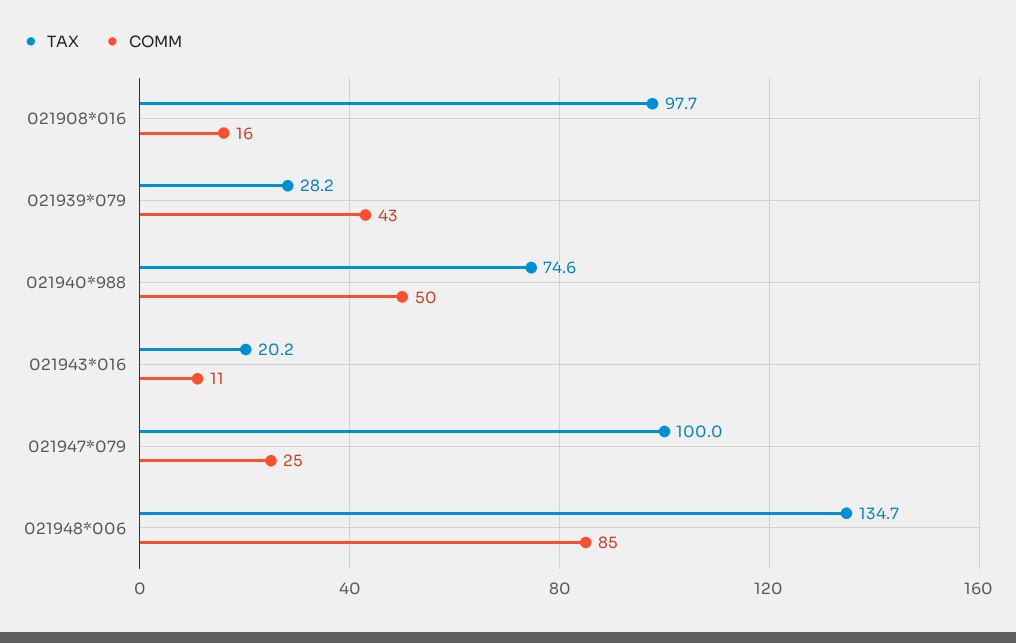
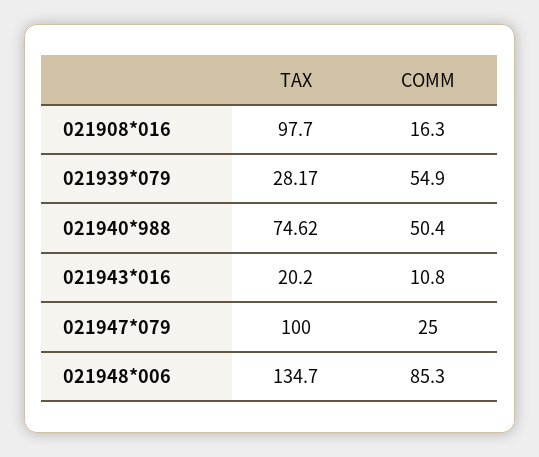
  {
    "TAX": {
      "021908*016": 97.7,
      "021939*079": 28.17,
      "021940*988": 74.62,
      "021943*016": 20.2,
      "021947*079": 100,
      "021948*006": 134.7
    },
    "COMM": {
      "021908*016": 16.3,
-     "021939*079": 43,
+     "021939*079": 54.9,
      "021940*988": 50.4,
      "021943*016": 10.8,
      "021947*079": 25,
      "021948*006": 85.3
    }
  }

